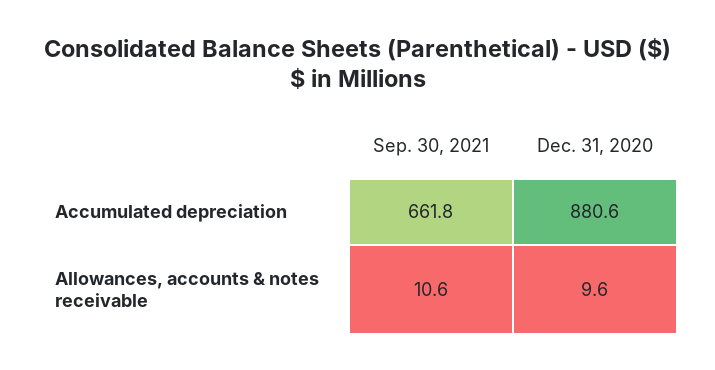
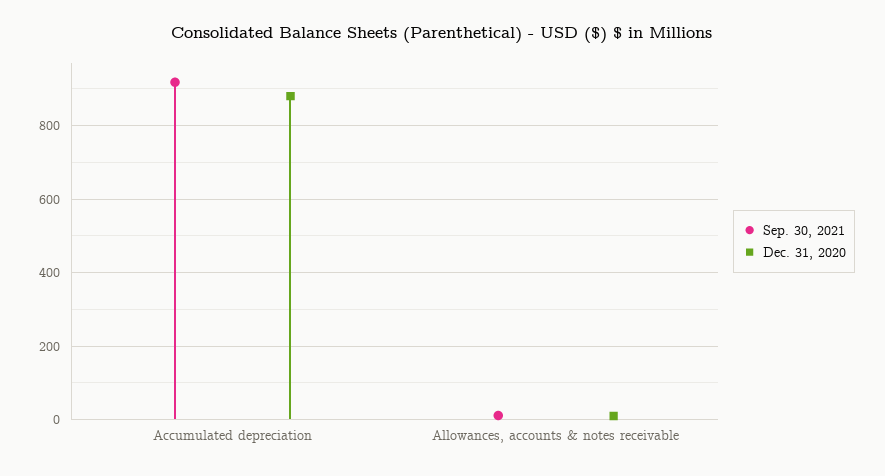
  {
    "Sep. 30, 2021": {
-     "Accumulated depreciation": 661.8,
+     "Accumulated depreciation": 920,
      "Allowances, accounts & notes receivable": 10.6
    },
    "Dec. 31, 2020": {
      "Accumulated depreciation": 880.6,
      "Allowances, accounts & notes receivable": 9.6
    }
  }

